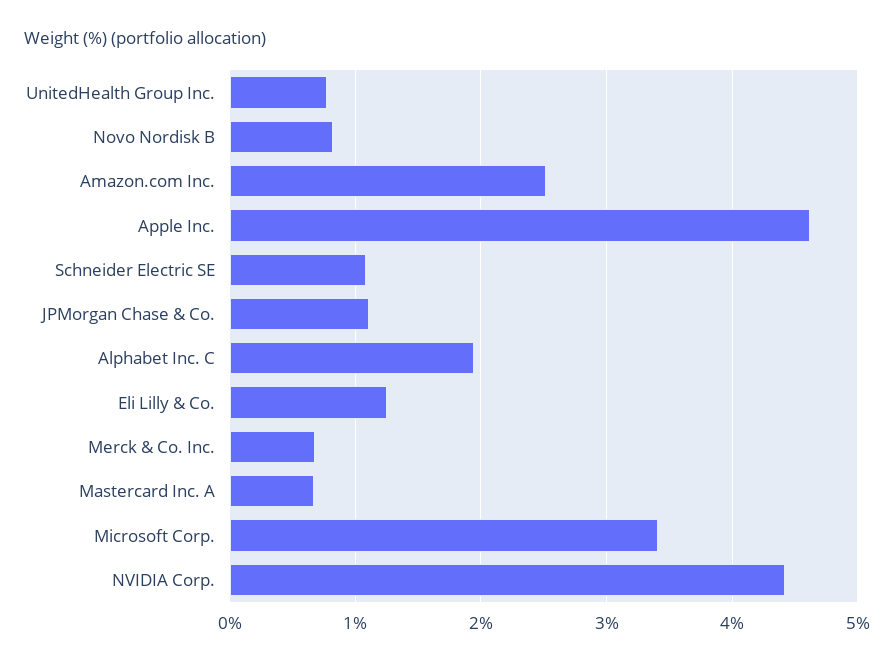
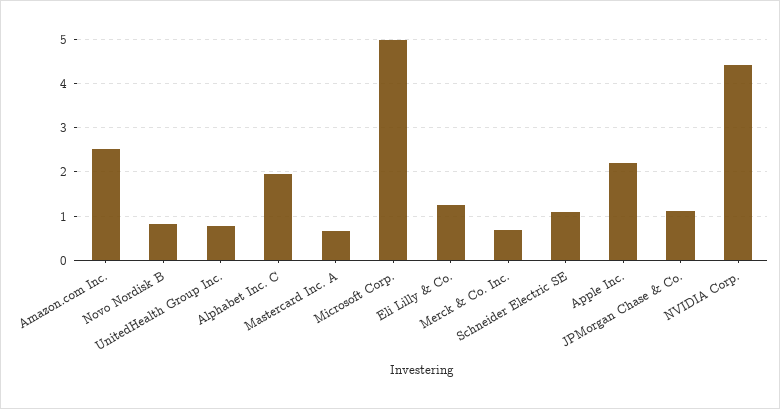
  {
    "UnitedHealth Group Inc.": 0.8,
    "Novo Nordisk B": 0.8,
    "Amazon.com Inc.": 2.5,
-   "Apple Inc.": 4.6,
+   "Apple Inc.": 2.2,
    "Schneider Electric SE": 1.1,
    "JPMorgan Chase & Co.": 1.1,
    "Alphabet Inc. C": 1.9,
    "Eli Lilly & Co.": 1.3,
    "Merck & Co. Inc.": 0.7,
    "Mastercard Inc. A": 0.7,
-   "Microsoft Corp.": 3.4,
+   "Microsoft Corp.": 5,
    "NVIDIA Corp.": 4.4
  }

